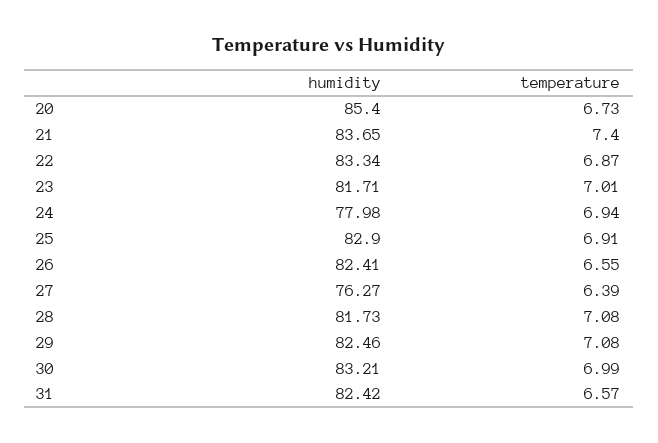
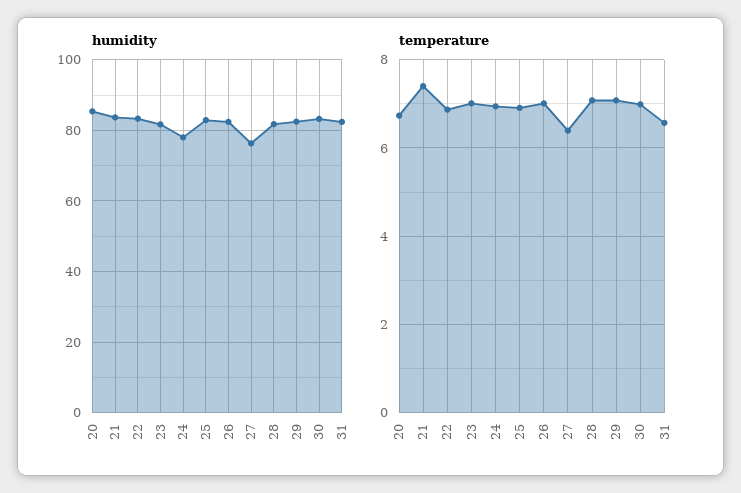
  {
    "humidity": {
      "20": 85.4,
      "21": 83.65,
      "22": 83.34,
      "23": 81.71,
      "24": 77.98,
      "25": 82.9,
      "26": 82.41,
      "27": 76.27,
      "28": 81.73,
      "29": 82.46,
      "30": 83.21,
      "31": 82.42
    },
    "temperature": {
      "20": 6.73,
      "21": 7.4,
      "22": 6.87,
      "23": 7.01,
      "24": 6.94,
      "25": 6.91,
-     "26": 6.55,
+     "26": 7,
      "27": 6.39,
      "28": 7.08,
      "29": 7.08,
      "30": 6.99,
      "31": 6.57
    }
  }

